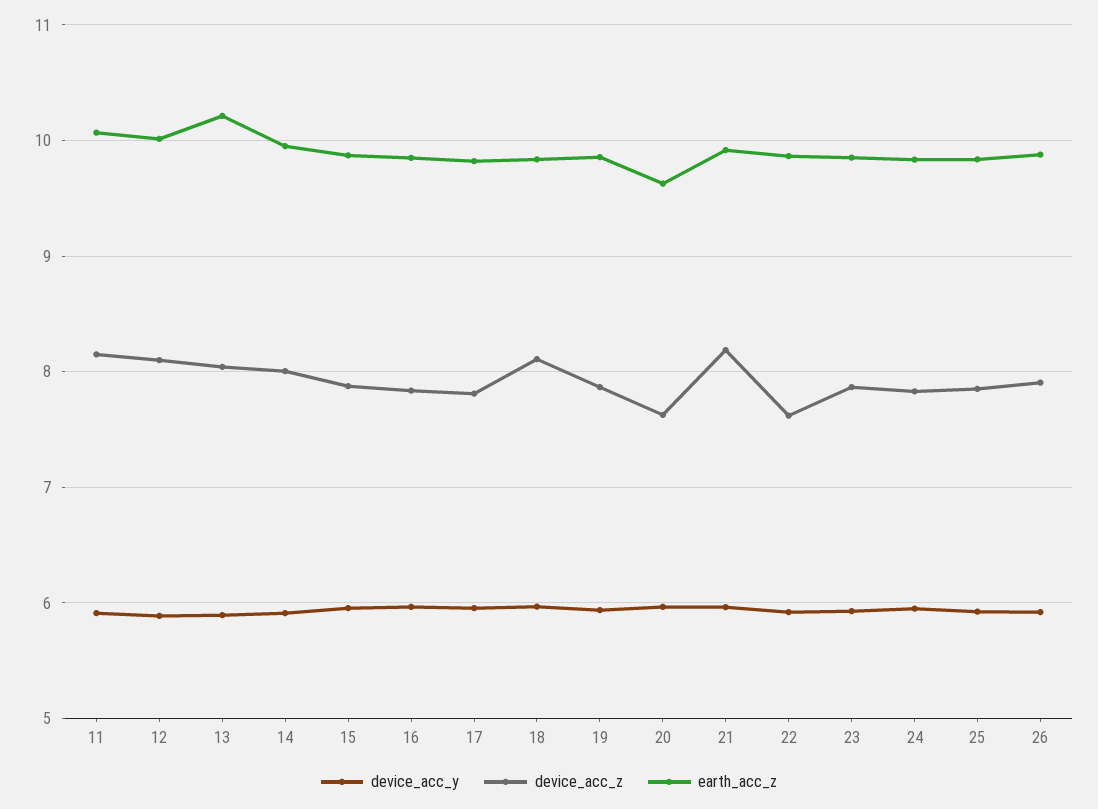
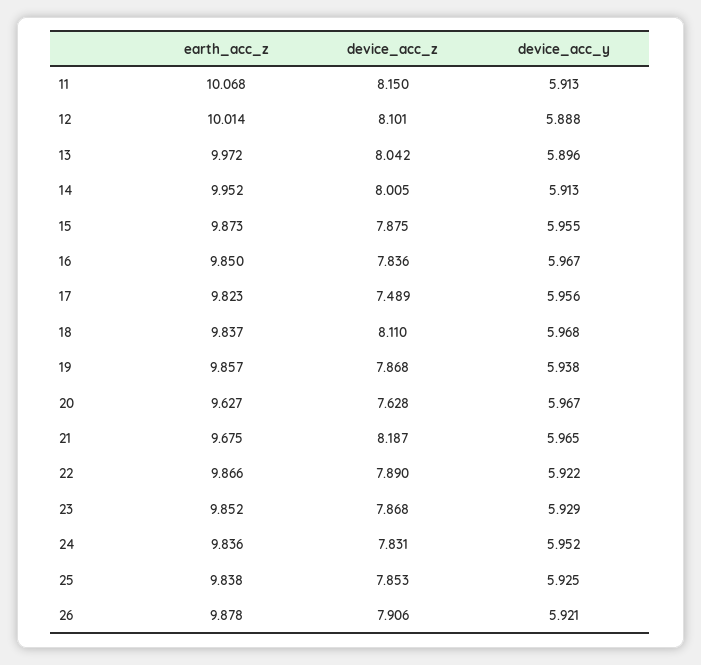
  {
    "device_acc_y": {
      "11": 5.913,
      "12": 5.888,
      "13": 5.896,
      "14": 5.913,
      "15": 5.955,
      "16": 5.967,
      "17": 5.956,
      "18": 5.968,
      "19": 5.938,
      "20": 5.967,
      "21": 5.965,
      "22": 5.922,
      "23": 5.929,
      "24": 5.952,
      "25": 5.925,
      "26": 5.921
    },
    "device_acc_z": {
      "11": 8.15,
      "12": 8.101,
      "13": 8.042,
      "14": 8.005,
      "15": 7.875,
      "16": 7.836,
-     "17": 7.8,
+     "17": 7.489,
      "18": 8.11,
      "19": 7.868,
      "20": 7.628,
      "21": 8.187,
-     "22": 7.6,
+     "22": 7.89,
      "23": 7.868,
      "24": 7.831,
      "25": 7.853,
      "26": 7.906
    },
    "earth_acc_z": {
      "11": 10.068,
      "12": 10.014,
-     "13": 10.2,
+     "13": 9.972,
      "14": 9.952,
      "15": 9.873,
      "16": 9.85,
      "17": 9.823,
      "18": 9.837,
      "19": 9.857,
      "20": 9.627,
-     "21": 9.9,
+     "21": 9.675,
      "22": 9.866,
      "23": 9.852,
      "24": 9.836,
      "25": 9.838,
      "26": 9.878
    }
  }

